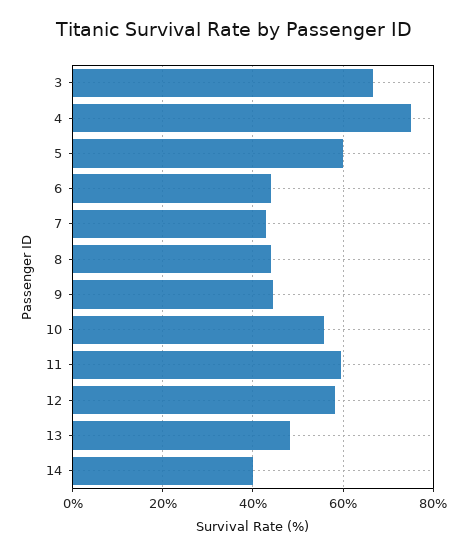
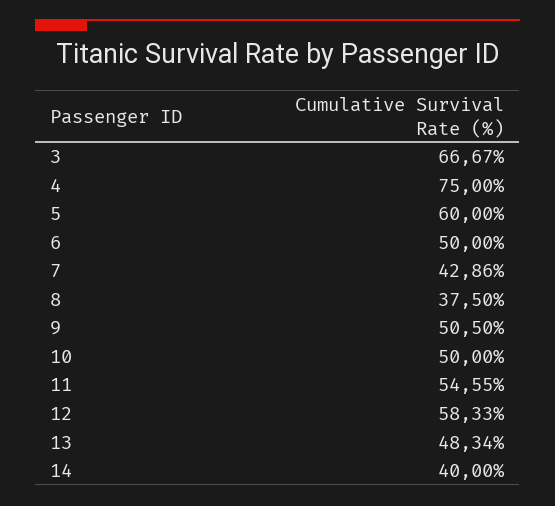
  {
    "3": 66.67,
    "4": 75,
    "5": 60,
-   "6": 44,
+   "6": 50,
    "7": 42.86,
-   "8": 44,
+   "8": 37.5,
-   "9": 44,
+   "9": 50.5,
-   "10": 56,
+   "10": 50,
-   "11": 60,
+   "11": 54.55,
    "12": 58.33,
    "13": 48.34,
    "14": 40
  }

